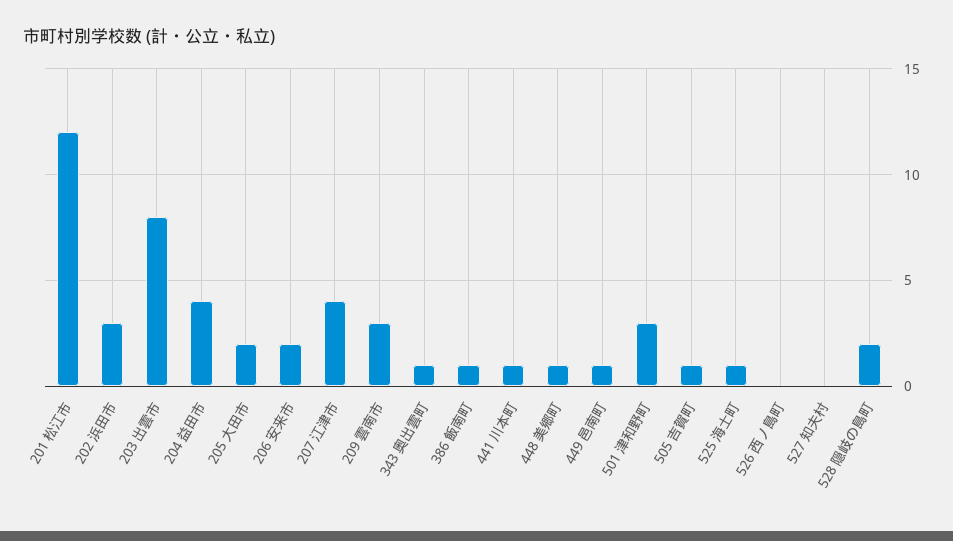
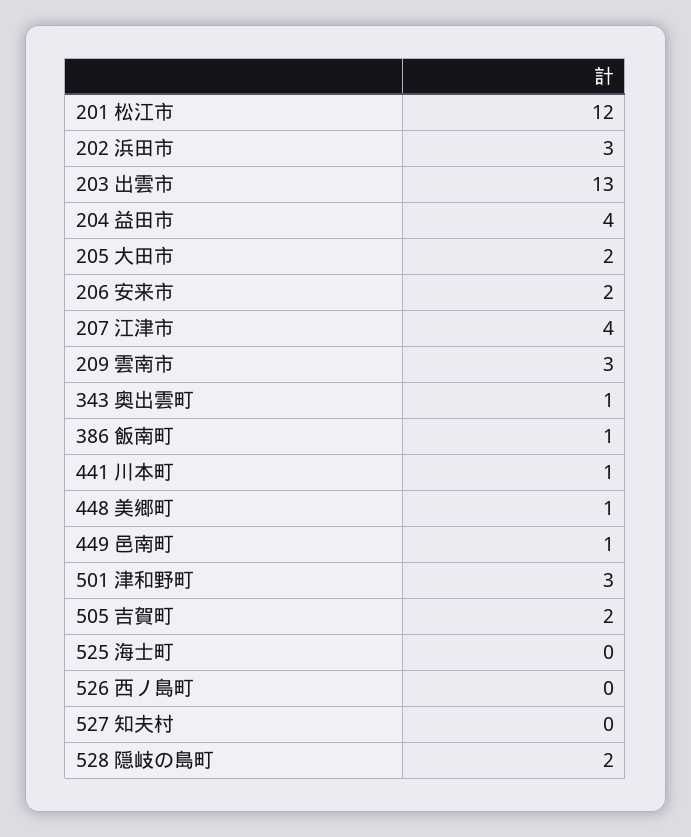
  {
    "201 松江市": 12,
    "202 浜田市": 3,
-   "203 出雲市": 8,
+   "203 出雲市": 13,
    "204 益田市": 4,
    "205 大田市": 2,
    "206 安来市": 2,
    "207 江津市": 4,
    "209 雲南市": 3,
    "343 奥出雲町": 1,
    "386 飯南町": 1,
    "441 川本町": 1,
    "448 美郷町": 1,
    "449 邑南町": 1,
    "501 津和野町": 3,
-   "505 吉賀町": 1,
+   "505 吉賀町": 2,
-   "525 海士町": 1,
+   "525 海士町": 0,
    "526 西ノ島町": 0,
    "527 知夫村": 0,
    "528 隠岐の島町": 2
  }

